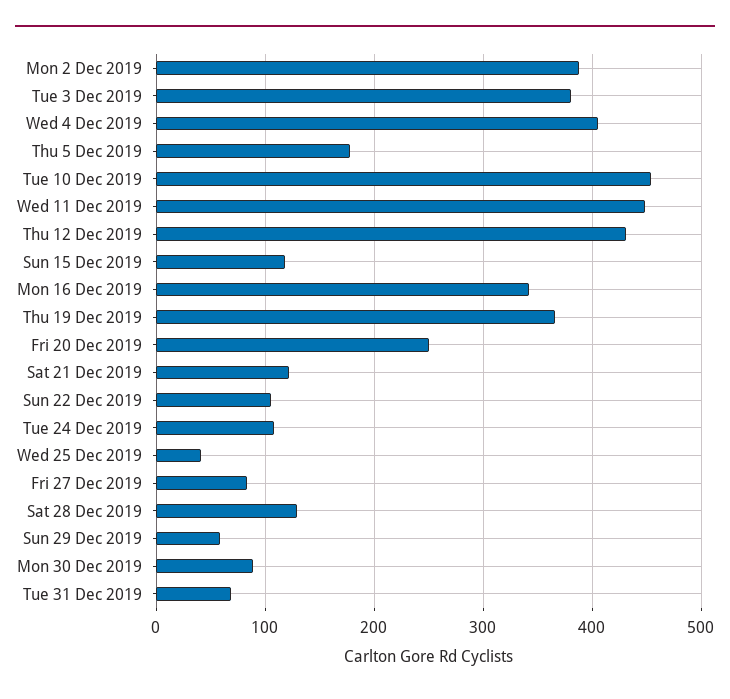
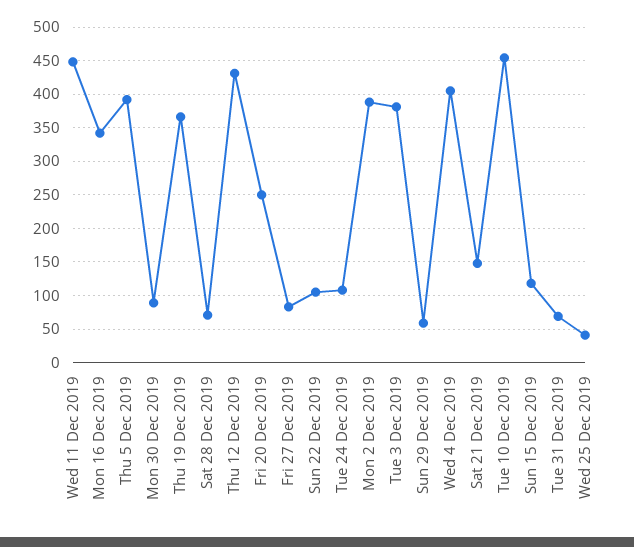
  {
    "Mon 2 Dec 2019": 390,
    "Tue 3 Dec 2019": 380,
    "Wed 4 Dec 2019": 410,
-   "Thu 5 Dec 2019": 180,
+   "Thu 5 Dec 2019": 390,
    "Tue 10 Dec 2019": 450,
    "Wed 11 Dec 2019": 450,
    "Thu 12 Dec 2019": 430,
    "Sun 15 Dec 2019": 120,
    "Mon 16 Dec 2019": 340,
    "Thu 19 Dec 2019": 370,
    "Fri 20 Dec 2019": 250,
-   "Sat 21 Dec 2019": 120,
+   "Sat 21 Dec 2019": 150,
    "Sun 22 Dec 2019": 110,
    "Tue 24 Dec 2019": 110,
    "Wed 25 Dec 2019": 40,
    "Fri 27 Dec 2019": 80,
-   "Sat 28 Dec 2019": 130,
+   "Sat 28 Dec 2019": 70,
    "Sun 29 Dec 2019": 60,
    "Mon 30 Dec 2019": 90,
    "Tue 31 Dec 2019": 70
  }

